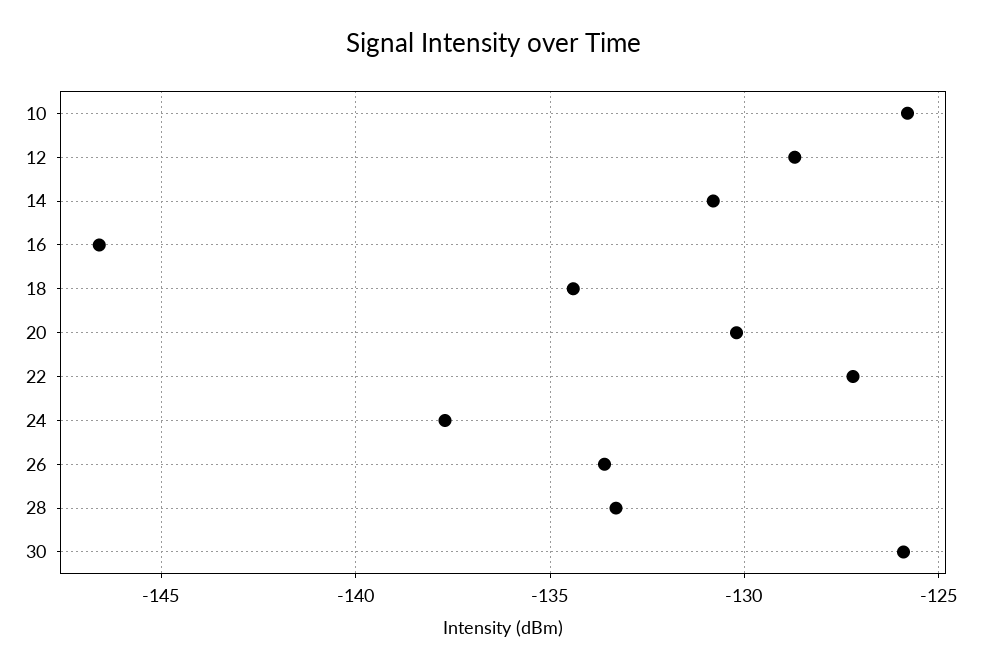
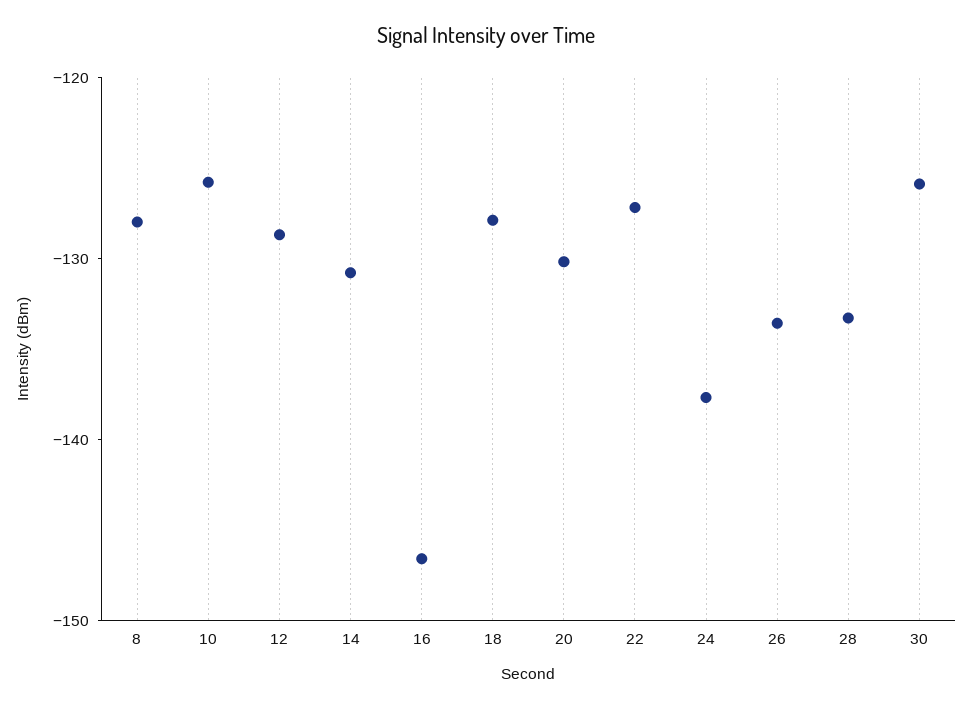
  {
    "10": -126,
    "12": -128.5,
    "14": -131,
    "16": -146.5,
-   "18": -134.5,
+   "18": -128,
    "20": -130,
    "22": -127,
    "24": -137.5,
    "26": -133.5,
    "28": -133.5,
-   "30": -126
+   "30": -126,
+   "8": -128
  }

